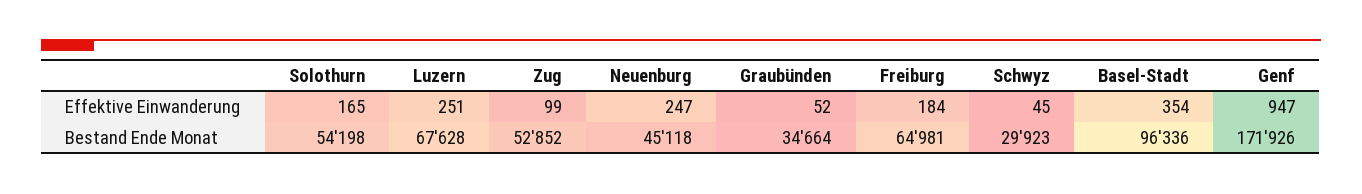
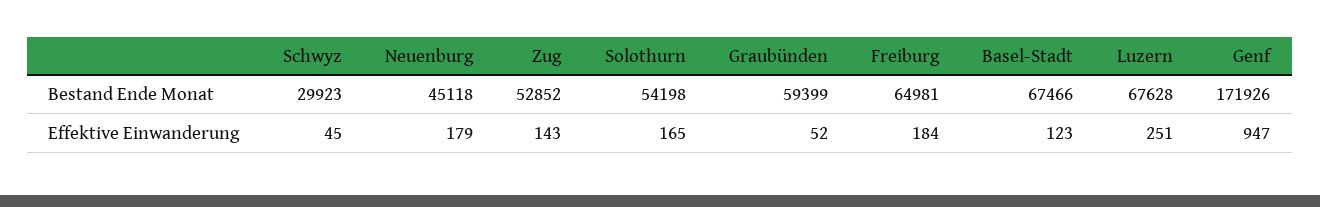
  {
    "Solothurn": {
      "Effektive Einwanderung": 165,
      "Bestand Ende Monat": 54198
    },
    "Luzern": {
      "Effektive Einwanderung": 251,
      "Bestand Ende Monat": 67628
    },
    "Zug": {
-     "Effektive Einwanderung": 99,
+     "Effektive Einwanderung": 143,
      "Bestand Ende Monat": 52852
    },
    "Neuenburg": {
-     "Effektive Einwanderung": 247,
+     "Effektive Einwanderung": 179,
      "Bestand Ende Monat": 45118
    },
    "Graubünden": {
      "Effektive Einwanderung": 52,
-     "Bestand Ende Monat": 34664
+     "Bestand Ende Monat": 59399
    },
    "Freiburg": {
      "Effektive Einwanderung": 184,
      "Bestand Ende Monat": 64981
    },
    "Schwyz": {
      "Effektive Einwanderung": 45,
      "Bestand Ende Monat": 29923
    },
    "Basel-Stadt": {
-     "Effektive Einwanderung": 354,
+     "Effektive Einwanderung": 123,
-     "Bestand Ende Monat": 96336
+     "Bestand Ende Monat": 67466
    },
    "Genf": {
      "Effektive Einwanderung": 947,
      "Bestand Ende Monat": 171926
    }
  }

